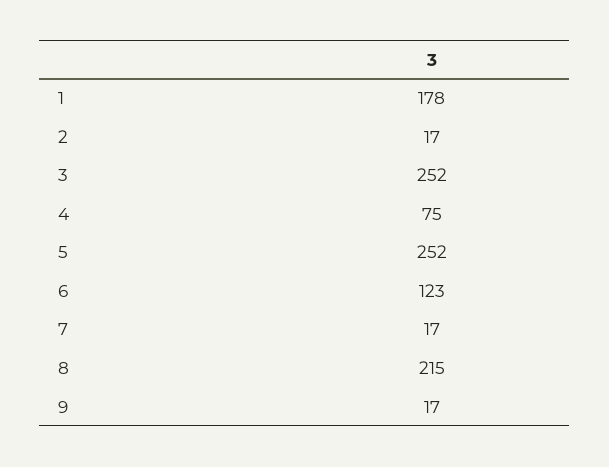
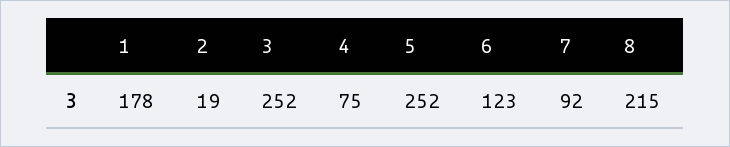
  {
    "1": 178,
-   "2": 17,
+   "2": 19,
    "3": 252,
    "4": 75,
    "5": 252,
    "6": 123,
-   "7": 17,
+   "7": 92,
-   "8": 215,
+   "8": 215
-   "9": 17
  }

